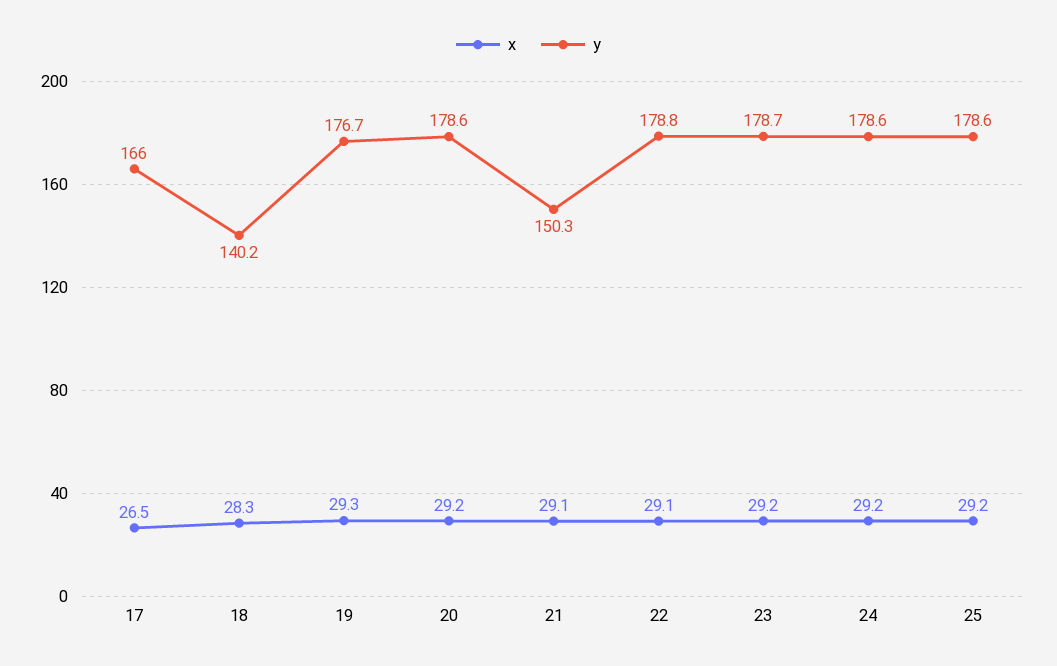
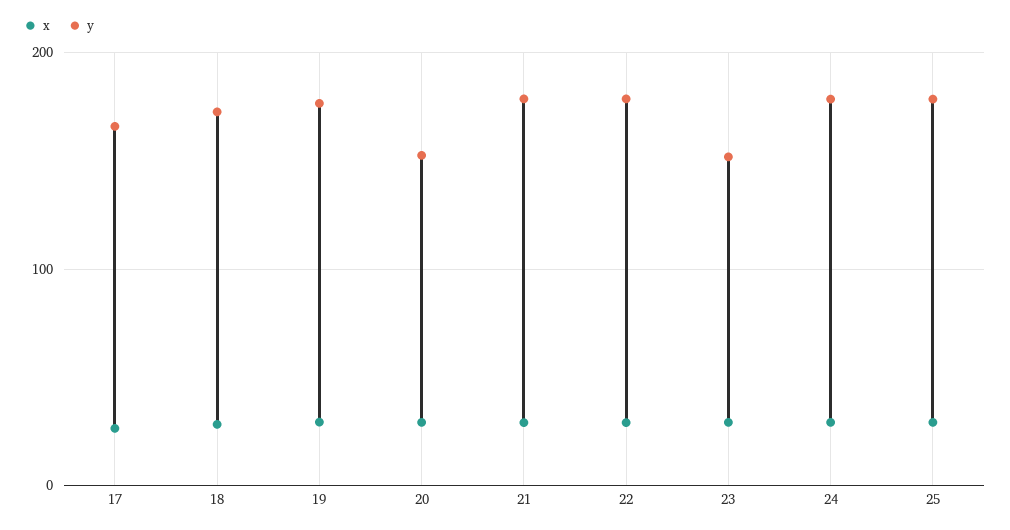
  {
    "x": {
      "17": 26.5,
      "18": 28.3,
      "19": 29.3,
      "20": 29.2,
      "21": 29.1,
      "22": 29.1,
      "23": 29.2,
      "24": 29.2,
      "25": 29.2
    },
    "y": {
      "17": 166,
-     "18": 140.2,
+     "18": 170,
      "19": 176.7,
-     "20": 178.6,
+     "20": 150,
-     "21": 150.3,
+     "21": 180,
      "22": 178.8,
-     "23": 178.7,
+     "23": 150,
      "24": 178.6,
      "25": 178.6
    }
  }

